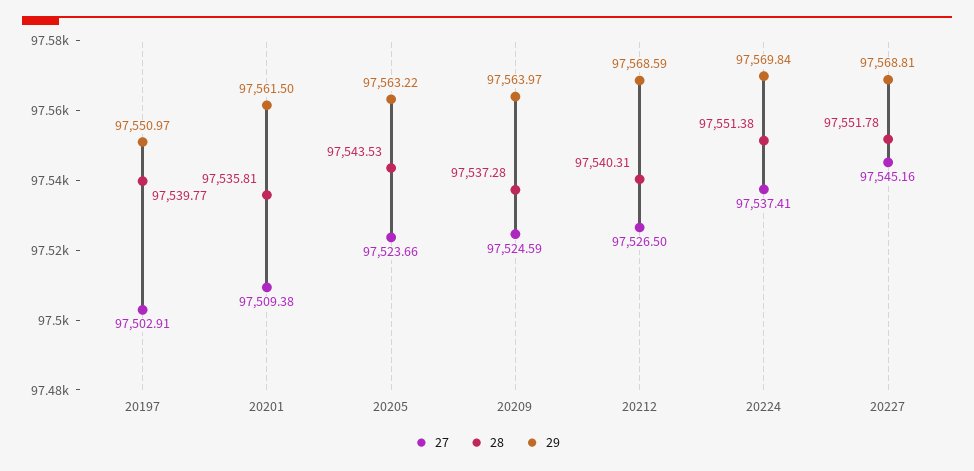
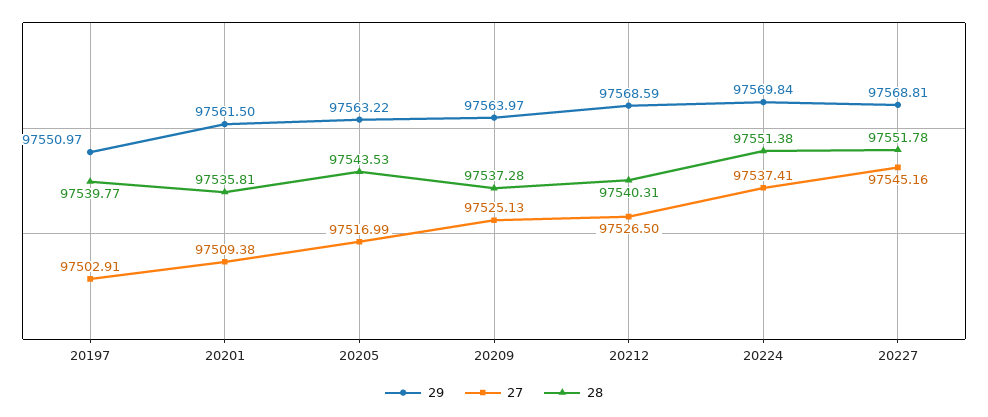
  {
    "27": {
      "20197": 97502.91,
      "20201": 97509.38,
-     "20205": 97523.66,
+     "20205": 97516.99,
-     "20209": 97524.59,
+     "20209": 97525.13,
      "20212": 97526.5,
      "20224": 97537.41,
      "20227": 97545.16
    },
    "28": {
      "20197": 97539.77,
      "20201": 97535.81,
      "20205": 97543.53,
      "20209": 97537.28,
      "20212": 97540.31,
      "20224": 97551.38,
      "20227": 97551.78
    },
    "29": {
      "20197": 97550.97,
      "20201": 97561.5,
      "20205": 97563.22,
      "20209": 97563.97,
      "20212": 97568.59,
      "20224": 97569.84,
      "20227": 97568.81
    }
  }

